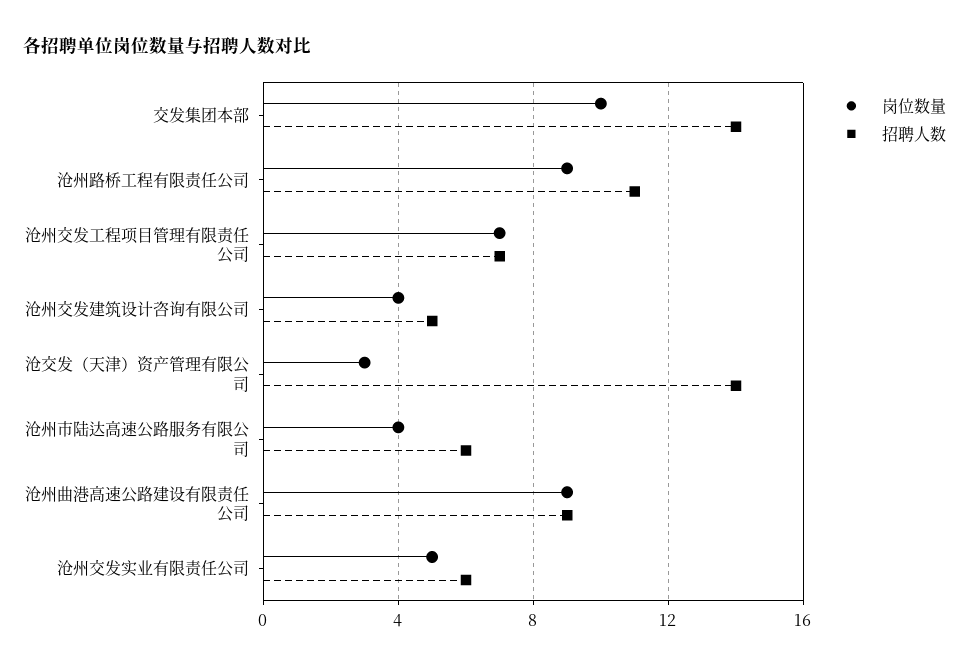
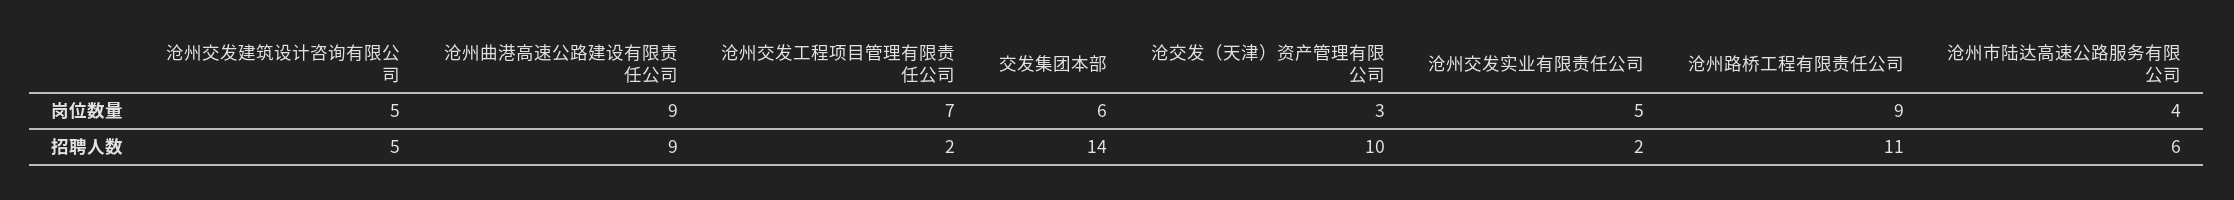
  {
    "岗位数量": {
-     "交发集团本部": 10,
+     "交发集团本部": 6,
      "沧州路桥工程有限责任公司": 9,
      "沧州交发工程项目管理有限责任公司": 7,
-     "沧州交发建筑设计咨询有限公司": 4,
+     "沧州交发建筑设计咨询有限公司": 5,
      "沧交发（天津）资产管理有限公司": 3,
      "沧州市陆达高速公路服务有限公司": 4,
      "沧州曲港高速公路建设有限责任公司": 9,
      "沧州交发实业有限责任公司": 5
    },
    "招聘人数": {
      "交发集团本部": 14,
      "沧州路桥工程有限责任公司": 11,
-     "沧州交发工程项目管理有限责任公司": 7,
+     "沧州交发工程项目管理有限责任公司": 2,
      "沧州交发建筑设计咨询有限公司": 5,
-     "沧交发（天津）资产管理有限公司": 14,
+     "沧交发（天津）资产管理有限公司": 10,
      "沧州市陆达高速公路服务有限公司": 6,
      "沧州曲港高速公路建设有限责任公司": 9,
-     "沧州交发实业有限责任公司": 6
+     "沧州交发实业有限责任公司": 2
    }
  }

